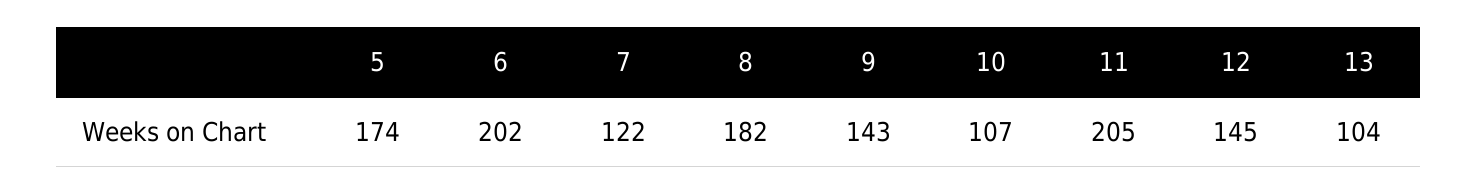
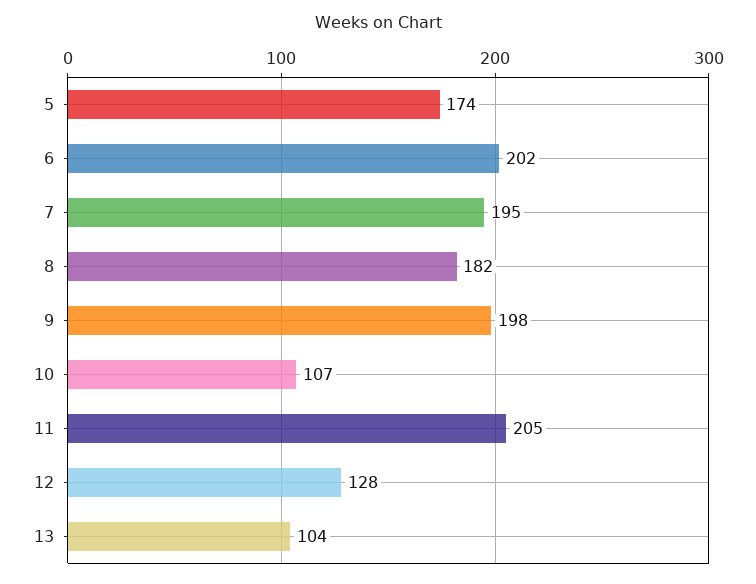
  {
    "5": 174,
    "6": 202,
-   "7": 122,
+   "7": 195,
    "8": 182,
-   "9": 143,
+   "9": 198,
    "10": 107,
    "11": 205,
-   "12": 145,
+   "12": 128,
    "13": 104
  }

